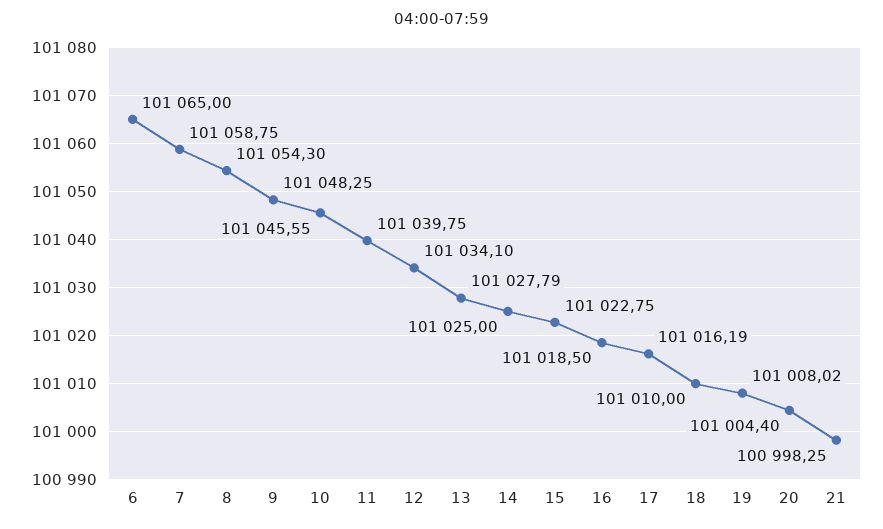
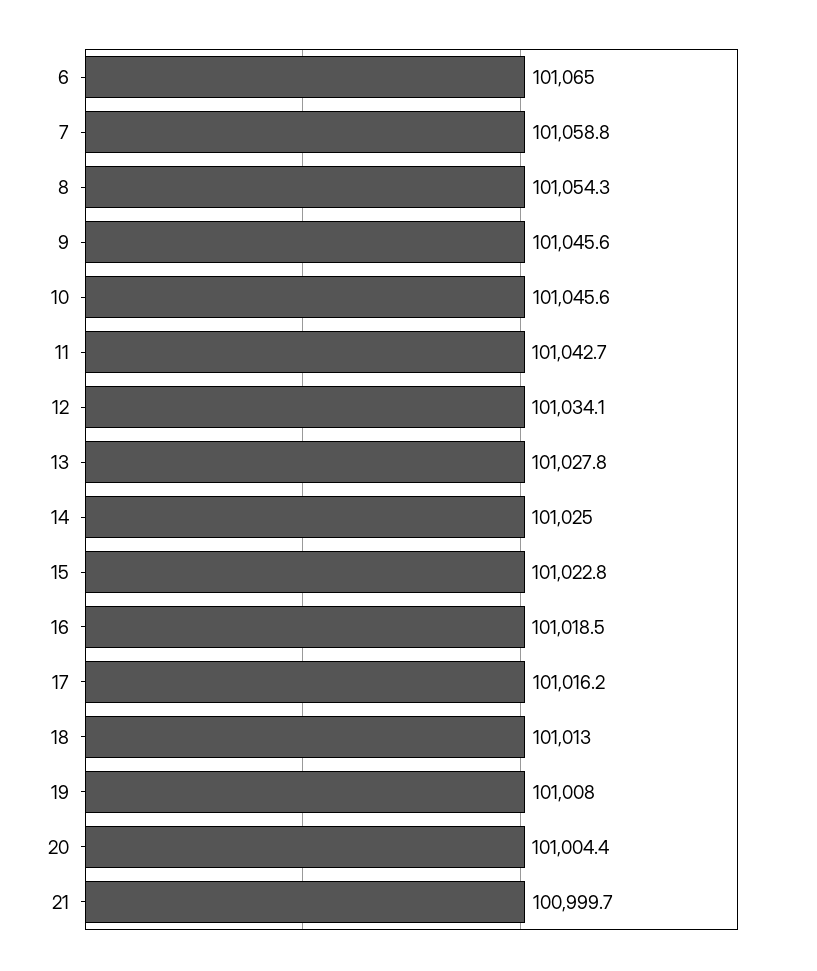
  {
    "6": 101065,
    "7": 101058.75,
    "8": 101054.3,
-   "9": 101048.25,
+   "9": 101045.6,
    "10": 101045.55,
-   "11": 101039.75,
+   "11": 101042.7,
    "12": 101034.1,
    "13": 101027.79,
    "14": 101025,
    "15": 101022.75,
    "16": 101018.5,
    "17": 101016.19,
-   "18": 101010,
+   "18": 101013,
    "19": 101008.02,
    "20": 101004.4,
-   "21": 100998.25
+   "21": 100999.7
  }

